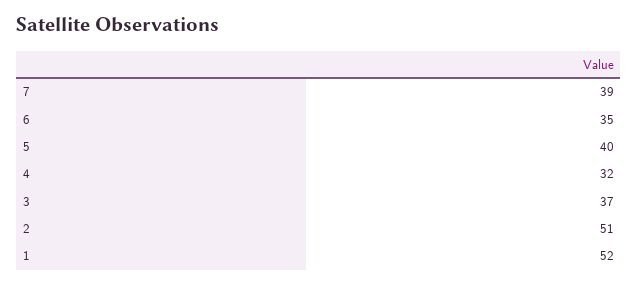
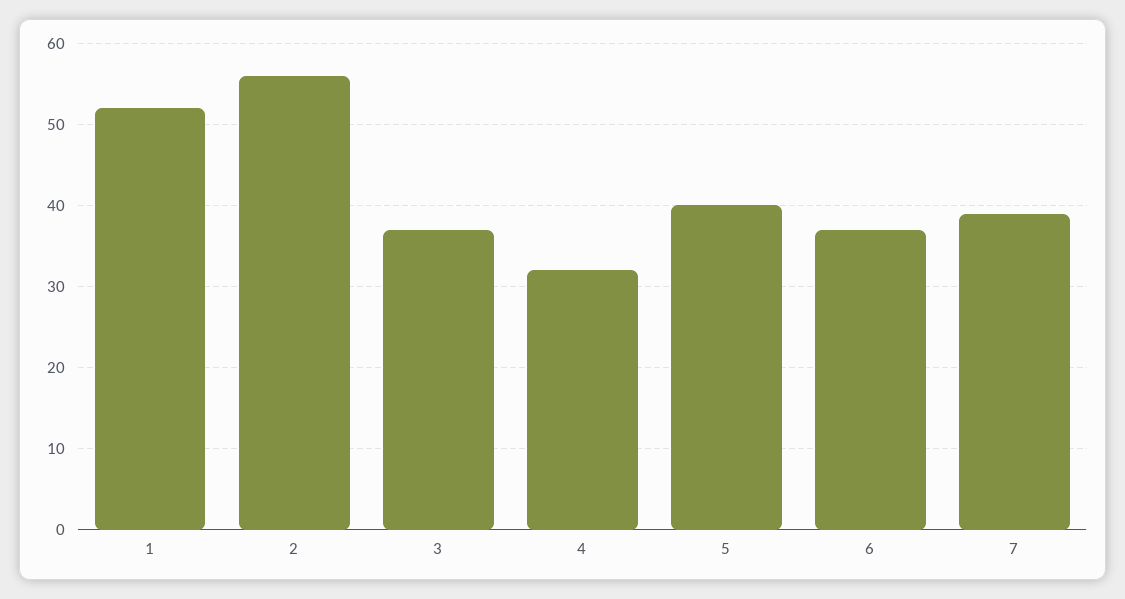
  {
    "7": 39,
-   "6": 35,
+   "6": 37,
    "5": 40,
    "4": 32,
    "3": 37,
-   "2": 51,
+   "2": 56,
    "1": 52
  }

